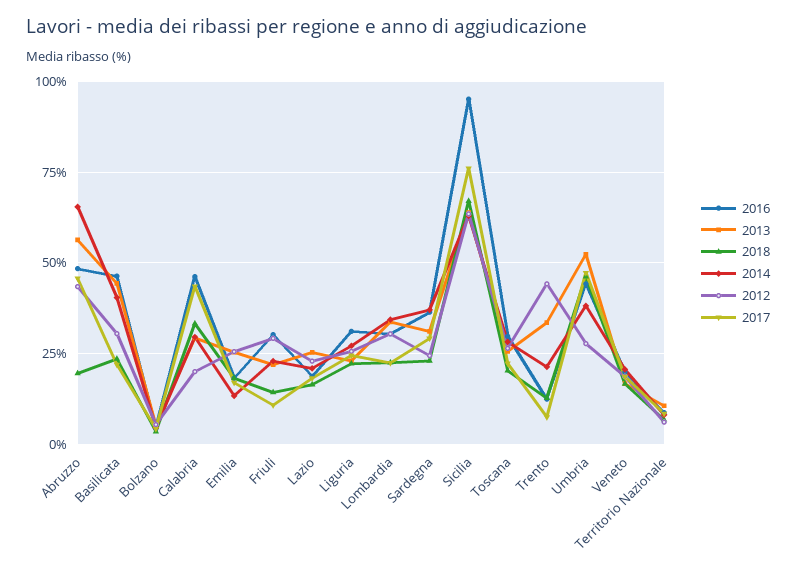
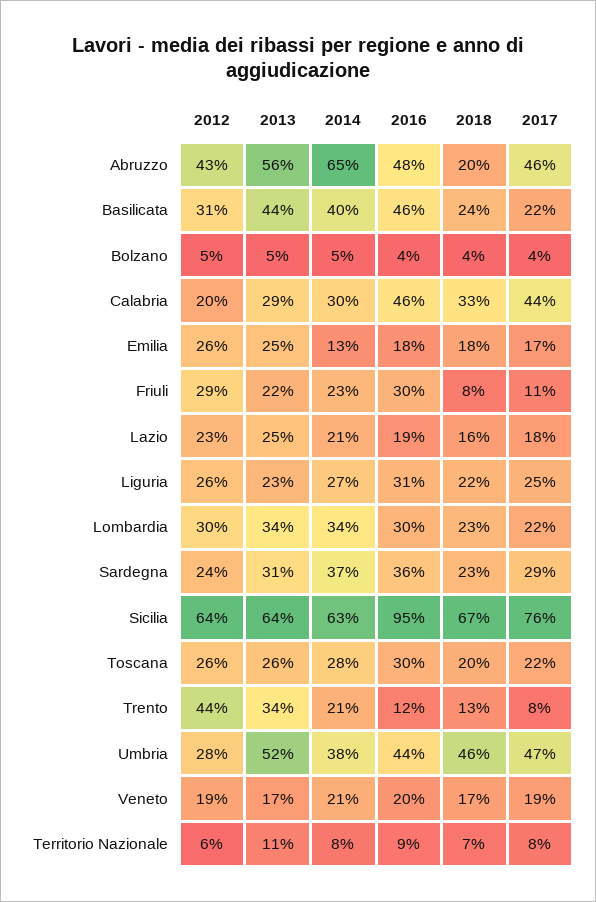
  {
    "2016": {
      "Abruzzo": 48,
      "Basilicata": 46,
      "Bolzano": 4,
      "Calabria": 46,
      "Emilia": 18,
      "Friuli": 30,
      "Lazio": 19,
      "Liguria": 31,
      "Lombardia": 30,
      "Sardegna": 36,
      "Sicilia": 95,
      "Toscana": 30,
      "Trento": 12,
      "Umbria": 44,
      "Veneto": 20,
      "Territorio Nazionale": 9
    },
    "2013": {
      "Abruzzo": 56,
      "Basilicata": 44,
      "Bolzano": 5,
      "Calabria": 29,
      "Emilia": 25,
      "Friuli": 22,
      "Lazio": 25,
      "Liguria": 23,
      "Lombardia": 34,
      "Sardegna": 31,
      "Sicilia": 64,
      "Toscana": 26,
      "Trento": 34,
      "Umbria": 52,
      "Veneto": 17,
      "Territorio Nazionale": 11
    },
    "2018": {
      "Abruzzo": 20,
      "Basilicata": 24,
      "Bolzano": 4,
      "Calabria": 33,
      "Emilia": 18,
-     "Friuli": 15,
+     "Friuli": 8,
      "Lazio": 16,
      "Liguria": 22,
      "Lombardia": 23,
      "Sardegna": 23,
      "Sicilia": 67,
      "Toscana": 20,
      "Trento": 13,
      "Umbria": 46,
      "Veneto": 17,
      "Territorio Nazionale": 7
    },
    "2014": {
      "Abruzzo": 65,
      "Basilicata": 40,
      "Bolzano": 5,
      "Calabria": 30,
      "Emilia": 13,
      "Friuli": 23,
      "Lazio": 21,
      "Liguria": 27,
      "Lombardia": 34,
      "Sardegna": 37,
      "Sicilia": 63,
      "Toscana": 28,
      "Trento": 21,
      "Umbria": 38,
      "Veneto": 21,
      "Territorio Nazionale": 8
    },
    "2012": {
      "Abruzzo": 43,
      "Basilicata": 31,
      "Bolzano": 5,
      "Calabria": 20,
      "Emilia": 26,
      "Friuli": 29,
      "Lazio": 23,
      "Liguria": 26,
      "Lombardia": 30,
      "Sardegna": 24,
      "Sicilia": 64,
      "Toscana": 26,
      "Trento": 44,
      "Umbria": 28,
      "Veneto": 19,
      "Territorio Nazionale": 6
    },
    "2017": {
      "Abruzzo": 46,
      "Basilicata": 22,
      "Bolzano": 4,
      "Calabria": 44,
      "Emilia": 17,
      "Friuli": 11,
      "Lazio": 18,
      "Liguria": 25,
      "Lombardia": 22,
      "Sardegna": 29,
      "Sicilia": 76,
      "Toscana": 22,
      "Trento": 8,
      "Umbria": 47,
      "Veneto": 19,
      "Territorio Nazionale": 8
    }
  }

